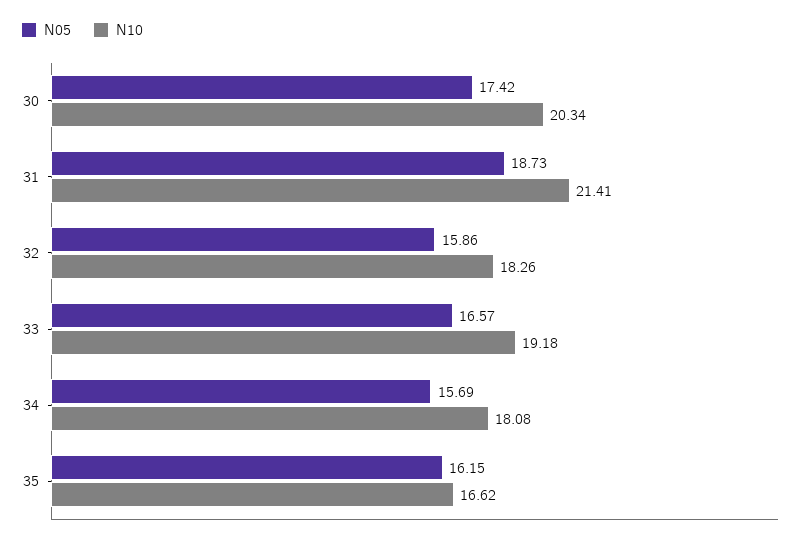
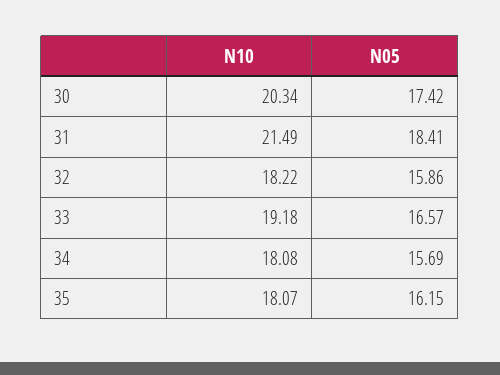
  {
    "N05": {
      "30": 17.42,
-     "31": 18.73,
+     "31": 18.41,
      "32": 15.86,
      "33": 16.57,
      "34": 15.69,
      "35": 16.15
    },
    "N10": {
      "30": 20.34,
-     "31": 21.41,
+     "31": 21.49,
-     "32": 18.26,
+     "32": 18.22,
      "33": 19.18,
      "34": 18.08,
-     "35": 16.62
+     "35": 18.07
    }
  }

